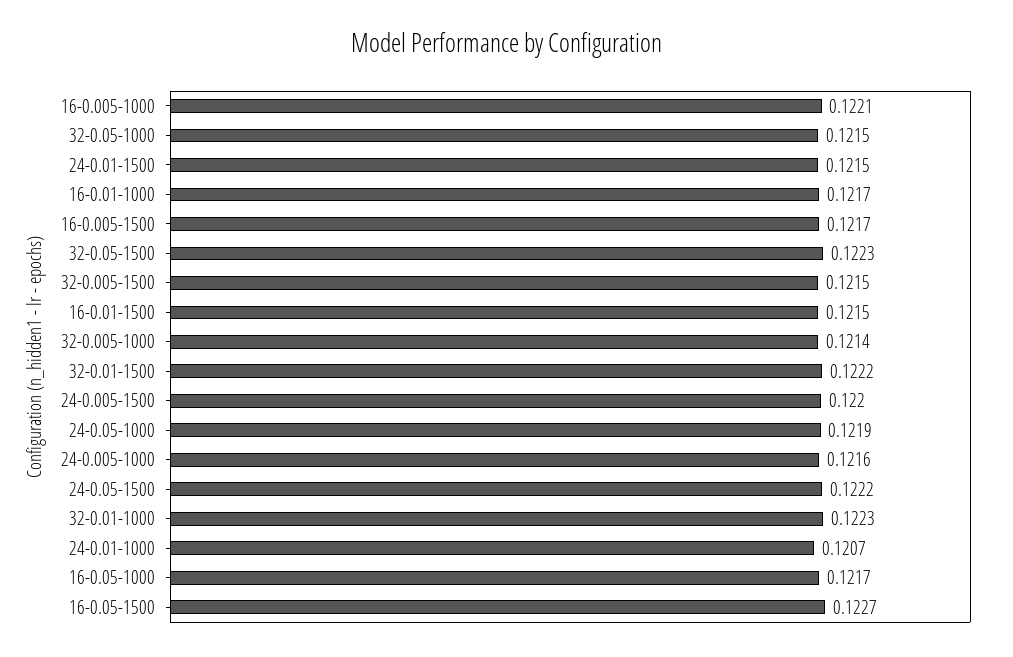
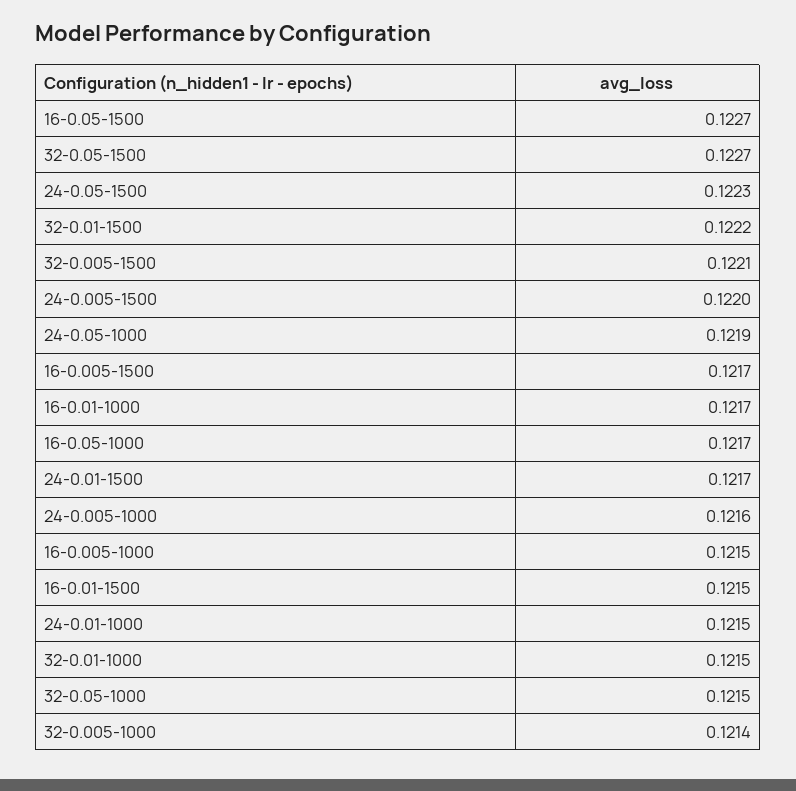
  {
-   "16-0.005-1000": 0.1221,
+   "16-0.005-1000": 0.1215,
    "32-0.05-1000": 0.1215,
-   "24-0.01-1500": 0.1215,
+   "24-0.01-1500": 0.1217,
    "16-0.01-1000": 0.1217,
    "16-0.005-1500": 0.1217,
-   "32-0.05-1500": 0.1223,
+   "32-0.05-1500": 0.1227,
-   "32-0.005-1500": 0.1215,
+   "32-0.005-1500": 0.1221,
    "16-0.01-1500": 0.1215,
    "32-0.005-1000": 0.1214,
    "32-0.01-1500": 0.1222,
    "24-0.005-1500": 0.122,
    "24-0.05-1000": 0.1219,
    "24-0.005-1000": 0.1216,
-   "24-0.05-1500": 0.1222,
+   "24-0.05-1500": 0.1223,
-   "32-0.01-1000": 0.1223,
+   "32-0.01-1000": 0.1215,
-   "24-0.01-1000": 0.1207,
+   "24-0.01-1000": 0.1215,
    "16-0.05-1000": 0.1217,
    "16-0.05-1500": 0.1227
  }

